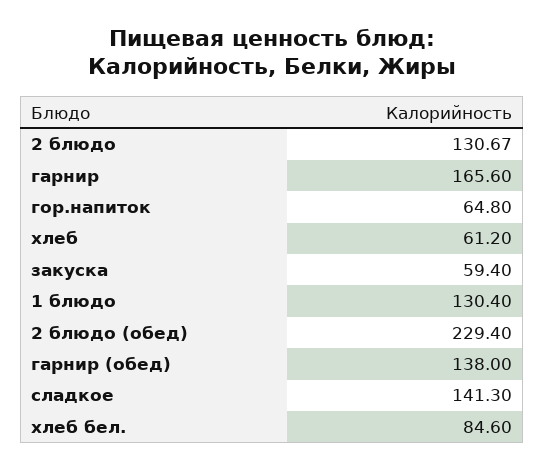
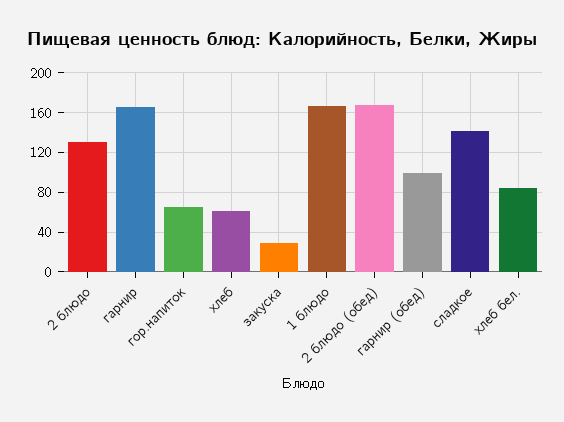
  {
    "2 блюдо": 130.67,
    "гарнир": 165.6,
    "гор.напиток": 64.8,
    "хлеб": 61.2,
-   "закуска": 59.4,
+   "закуска": 30,
-   "1 блюдо": 130.4,
+   "1 блюдо": 170,
-   "2 блюдо (обед)": 229.4,
+   "2 блюдо (обед)": 170,
-   "гарнир (обед)": 138,
+   "гарнир (обед)": 100,
    "сладкое": 141.3,
    "хлеб бел.": 84.6
  }

